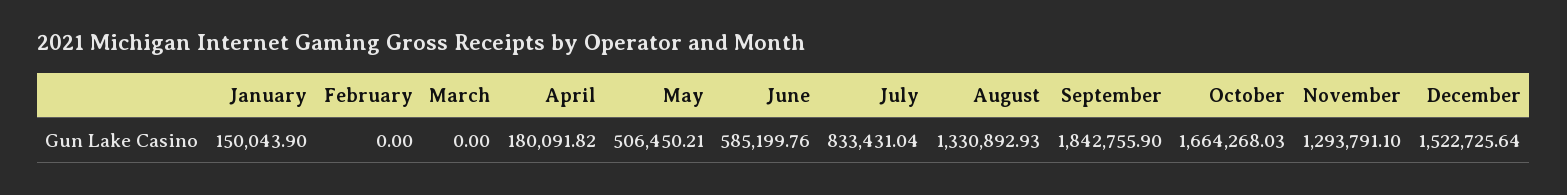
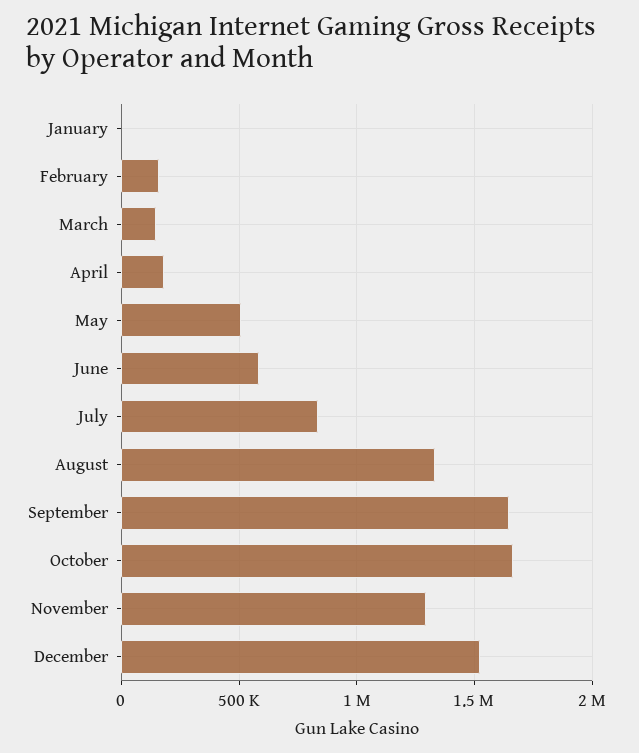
  {
-   "January": 150043.9,
+   "January": 0,
-   "February": 0,
+   "February": 150000,
-   "March": 0,
+   "March": 150000,
    "April": 180091.82,
    "May": 506450.21,
    "June": 585199.76,
    "July": 833431.04,
    "August": 1330892.93,
-   "September": 1842755.9,
+   "September": 1650000,
    "October": 1664268.03,
    "November": 1293791.1,
    "December": 1522725.64
  }

